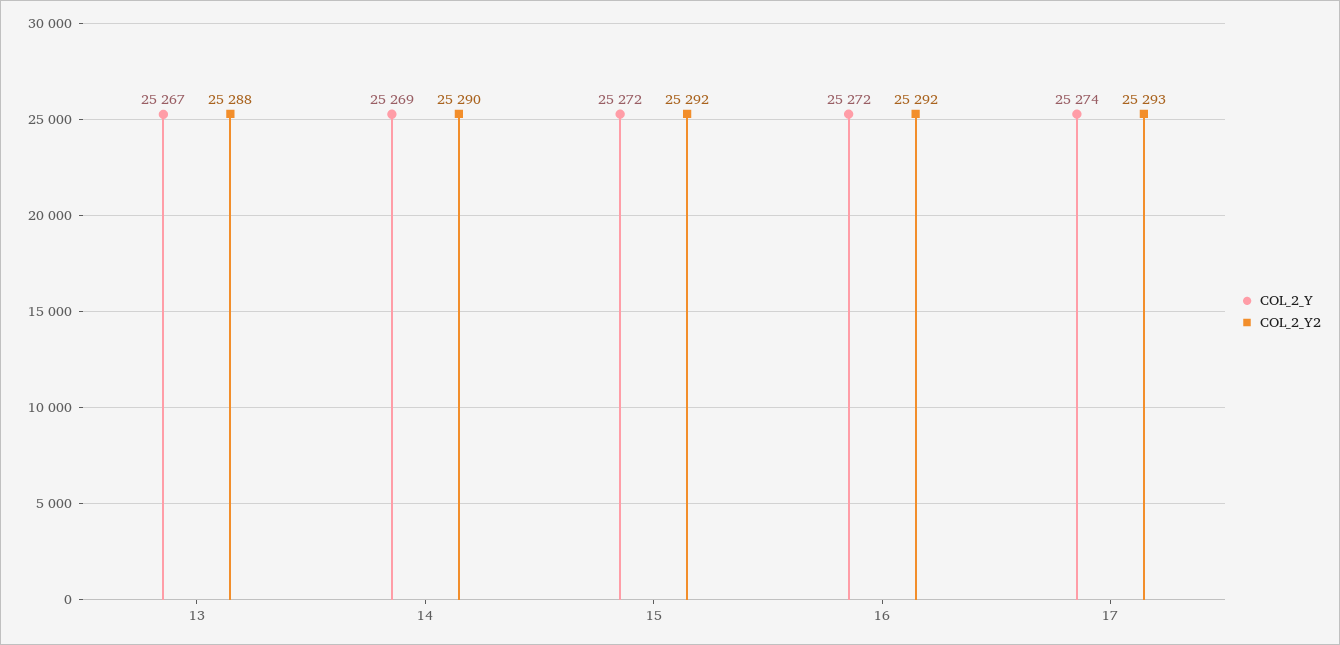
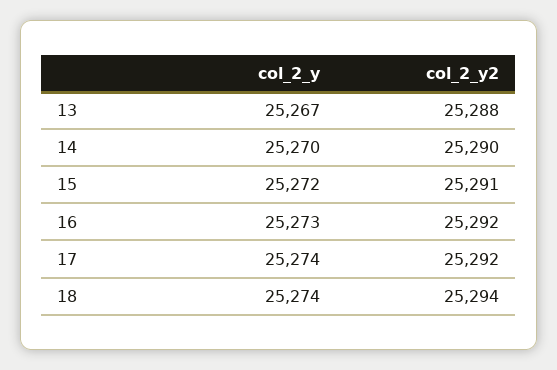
  {
    "COL_2_Y": {
      "13": 25267,
-     "14": 25269,
+     "14": 25270,
      "15": 25272,
-     "16": 25272,
+     "16": 25273,
-     "17": 25274
+     "17": 25274,
+     "18": 25274
    },
    "COL_2_Y2": {
      "13": 25288,
      "14": 25290,
-     "15": 25292,
+     "15": 25291,
      "16": 25292,
-     "17": 25293
+     "17": 25292,
+     "18": 25294
    }
  }

